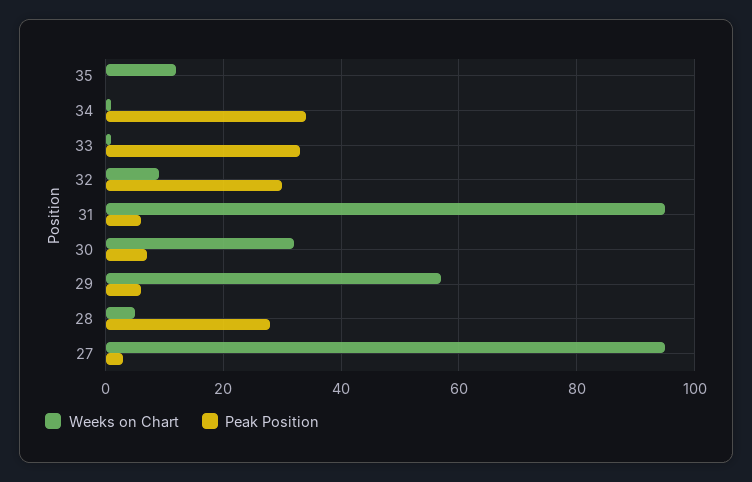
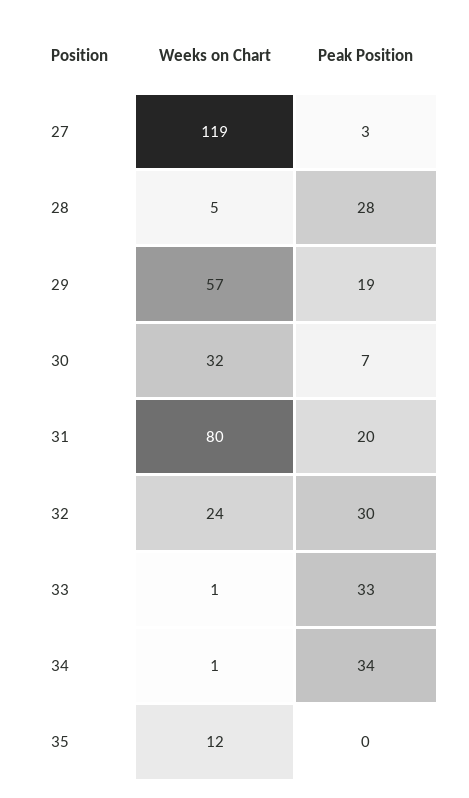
  {
    "Weeks on Chart": {
      "35": 12,
      "34": 1,
      "33": 1,
-     "32": 10,
+     "32": 24,
-     "31": 95,
+     "31": 80,
      "30": 32,
      "29": 57,
      "28": 5,
-     "27": 95
+     "27": 119
    },
    "Peak Position": {
      "35": 0,
      "34": 34,
      "33": 33,
      "32": 30,
-     "31": 5,
+     "31": 20,
      "30": 7,
-     "29": 5,
+     "29": 19,
      "28": 28,
      "27": 3
    }
  }

